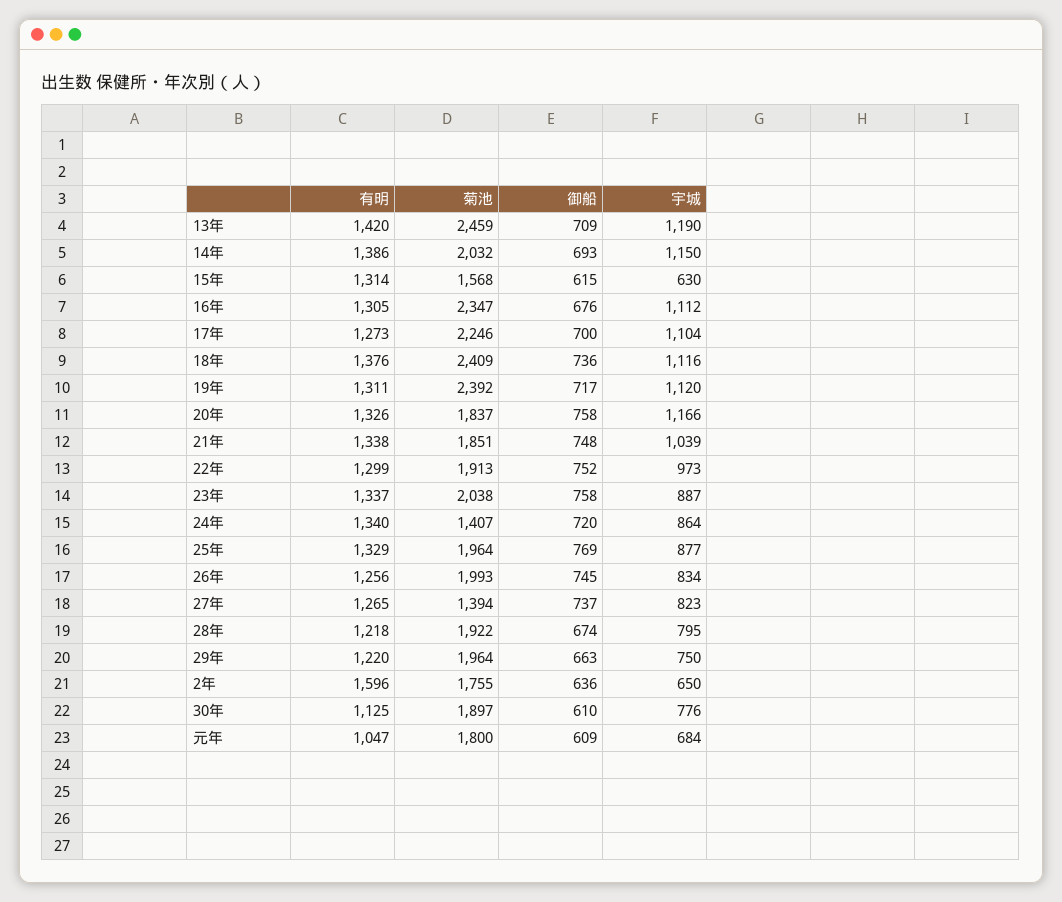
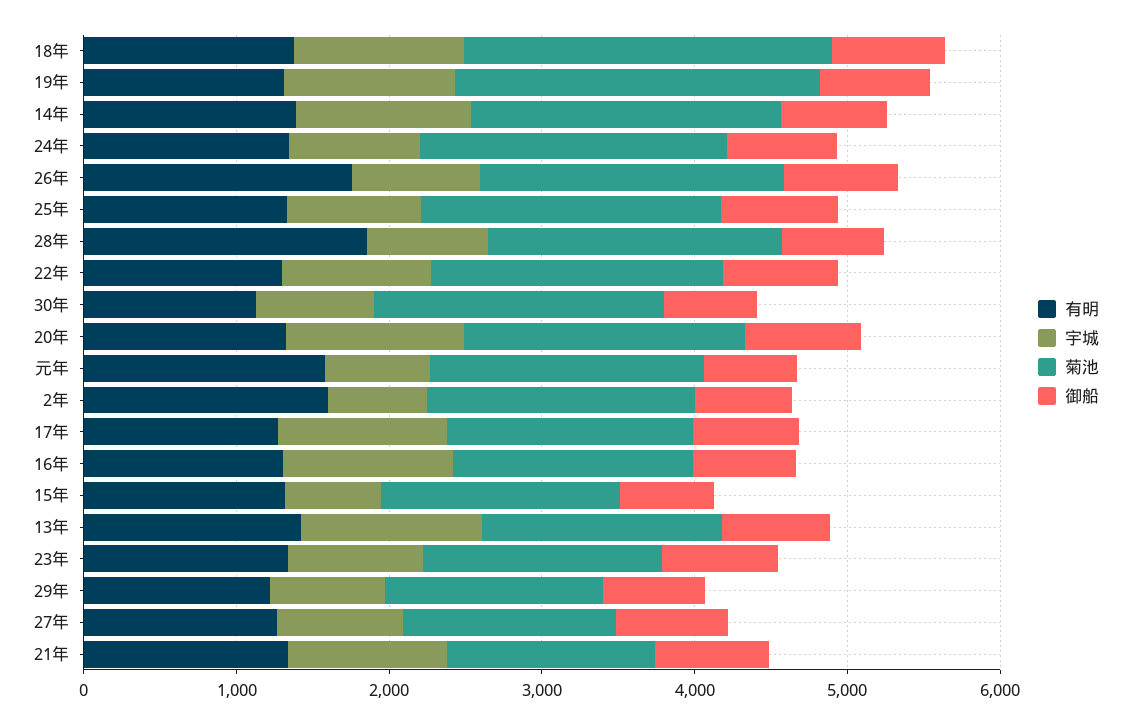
  {
    "有明": {
      "13年": 1420,
      "14年": 1386,
      "15年": 1314,
      "16年": 1305,
      "17年": 1273,
      "18年": 1376,
      "19年": 1311,
      "20年": 1326,
      "21年": 1338,
      "22年": 1299,
      "23年": 1337,
      "24年": 1340,
      "25年": 1329,
-     "26年": 1256,
+     "26年": 1800,
      "27年": 1265,
-     "28年": 1218,
+     "28年": 1800,
      "29年": 1220,
      "2年": 1596,
      "30年": 1125,
-     "元年": 1047
+     "元年": 1600
    },
    "菊池": {
-     "13年": 2459,
+     "13年": 1600,
      "14年": 2032,
      "15年": 1568,
-     "16年": 2347,
+     "16年": 1600,
-     "17年": 2246,
+     "17年": 1600,
      "18年": 2409,
      "19年": 2392,
      "20年": 1837,
-     "21年": 1851,
+     "21年": 1400,
      "22年": 1913,
-     "23年": 2038,
+     "23年": 1600,
-     "24年": 1407,
+     "24年": 2000,
      "25年": 1964,
      "26年": 1993,
      "27年": 1394,
      "28年": 1922,
-     "29年": 1964,
+     "29年": 1400,
      "2年": 1755,
      "30年": 1897,
      "元年": 1800
    },
    "御船": {
      "13年": 709,
      "14年": 693,
      "15年": 615,
      "16年": 676,
      "17年": 700,
      "18年": 736,
      "19年": 717,
      "20年": 758,
      "21年": 748,
      "22年": 752,
      "23年": 758,
      "24年": 720,
      "25年": 769,
      "26年": 745,
      "27年": 737,
      "28年": 674,
      "29年": 663,
      "2年": 636,
      "30年": 610,
      "元年": 609
    },
    "宇城": {
      "13年": 1190,
      "14年": 1150,
      "15年": 630,
      "16年": 1112,
      "17年": 1104,
      "18年": 1116,
      "19年": 1120,
      "20年": 1166,
      "21年": 1039,
      "22年": 973,
      "23年": 887,
      "24年": 864,
      "25年": 877,
      "26年": 834,
      "27年": 823,
      "28年": 795,
      "29年": 750,
      "2年": 650,
      "30年": 776,
      "元年": 684
    }
  }

